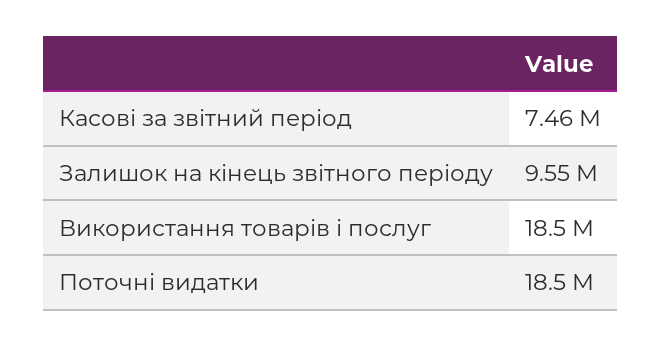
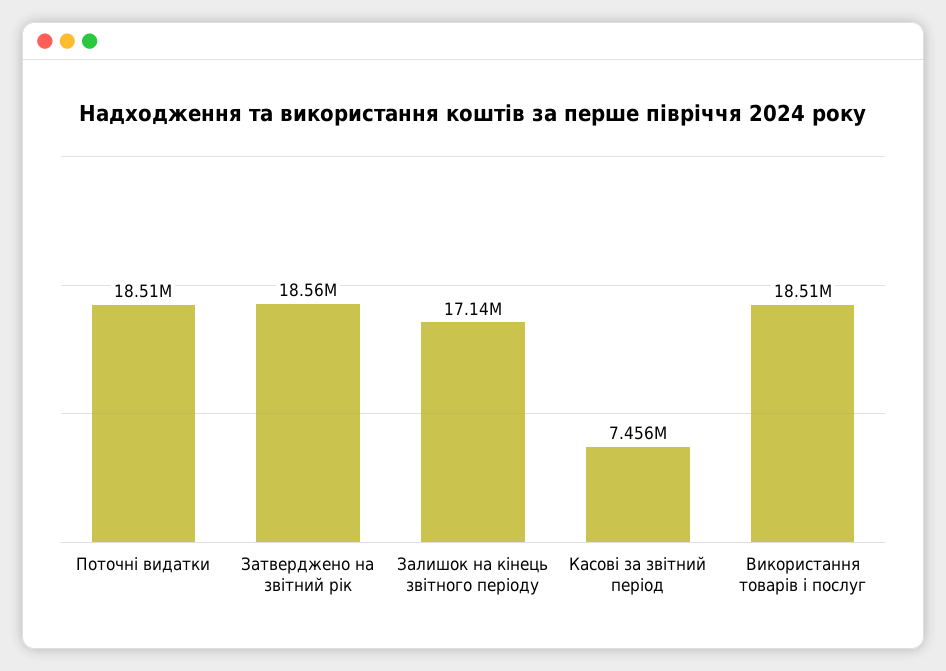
  {
    "Касові за звітний період": 7456000,
-   "Залишок на кінець звітного періоду": 9550000,
+   "Залишок на кінець звітного періоду": 17140000,
    "Використання товарів і послуг": 18510000,
-   "Поточні видатки": 18510000
+   "Поточні видатки": 18510000,
+   "Затверджено на звітний рік": 18560000
  }

